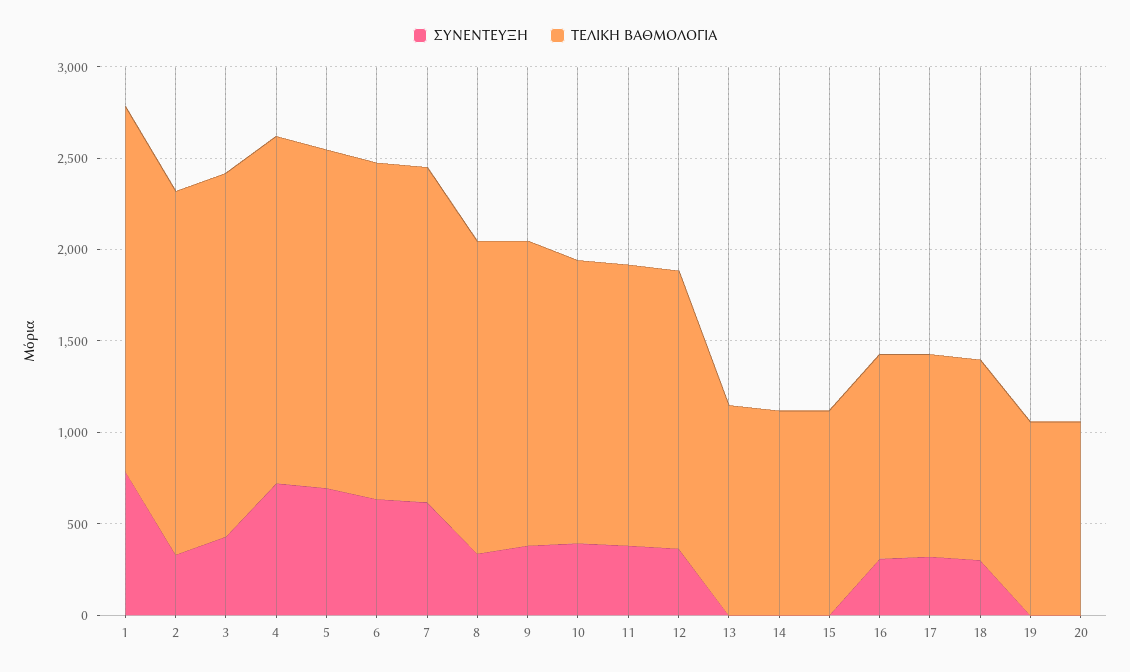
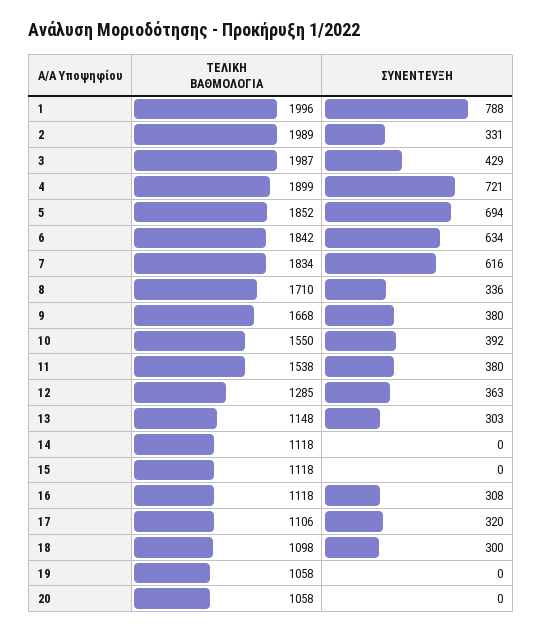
  {
    "ΣΥΝΕΝΤΕΥΞΗ": {
      "1": 788,
      "2": 331,
      "3": 429,
      "4": 721,
      "5": 694,
      "6": 634,
      "7": 616,
      "8": 336,
      "9": 380,
      "10": 392,
      "11": 380,
      "12": 363,
-     "13": 0,
+     "13": 303,
      "14": 0,
      "15": 0,
      "16": 308,
      "17": 320,
      "18": 300,
      "19": 0,
      "20": 0
    },
    "ΤΕΛΙΚΗ ΒΑΘΜΟΛΟΓΙΑ": {
      "1": 1996,
      "2": 1989,
      "3": 1987,
      "4": 1899,
      "5": 1852,
      "6": 1842,
      "7": 1834,
      "8": 1710,
      "9": 1668,
      "10": 1550,
      "11": 1538,
-     "12": 1500,
+     "12": 1285,
      "13": 1148,
      "14": 1118,
      "15": 1118,
      "16": 1118,
      "17": 1106,
      "18": 1098,
      "19": 1058,
      "20": 1058
    }
  }

